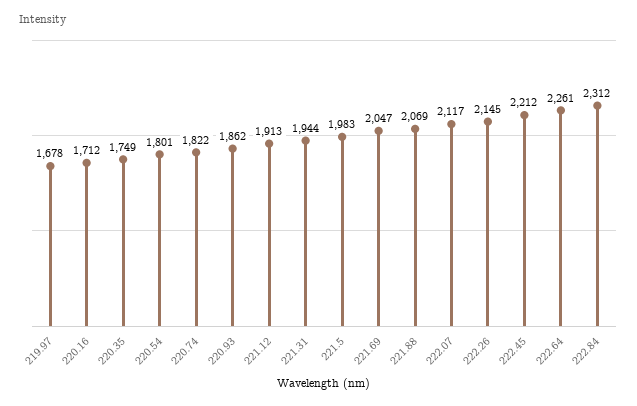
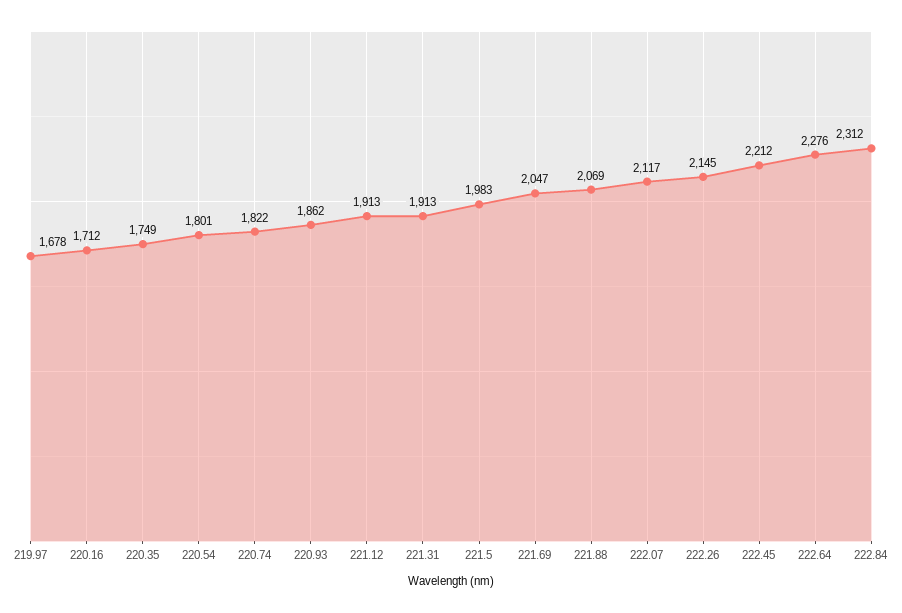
  {
    "219.97": 1678,
    "220.16": 1712,
    "220.35": 1749,
    "220.54": 1801,
    "220.74": 1822,
    "220.93": 1862,
    "221.12": 1913,
-   "221.31": 1944,
+   "221.31": 1913,
    "221.5": 1983,
    "221.69": 2047,
    "221.88": 2069,
    "222.07": 2117,
    "222.26": 2145,
    "222.45": 2212,
-   "222.64": 2261,
+   "222.64": 2276,
    "222.84": 2312
  }

